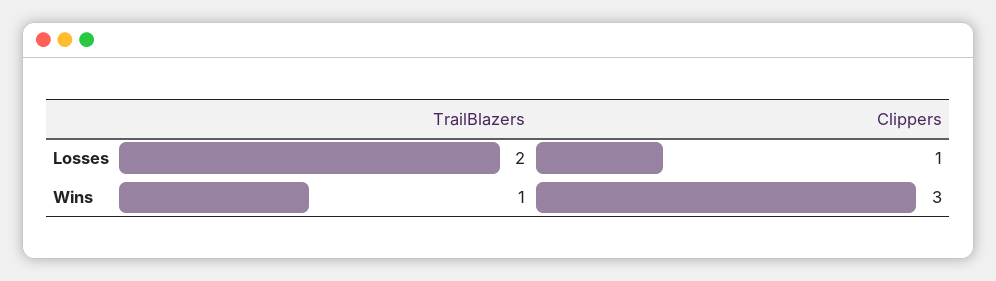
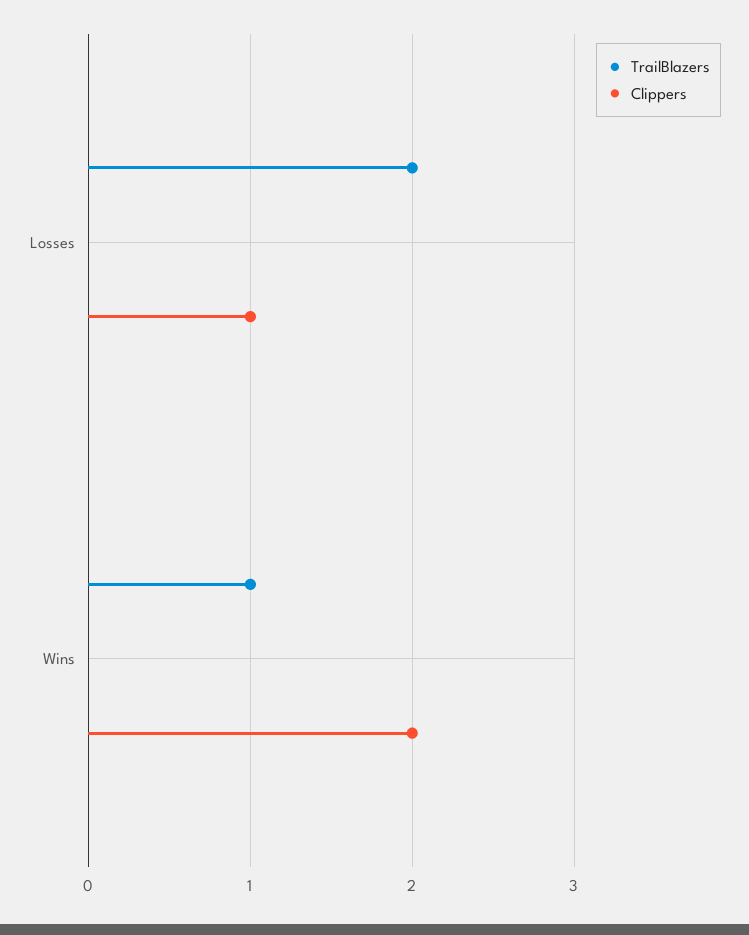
  {
    "TrailBlazers": {
      "Losses": 2,
      "Wins": 1
    },
    "Clippers": {
      "Losses": 1,
-     "Wins": 3
+     "Wins": 2
    }
  }

